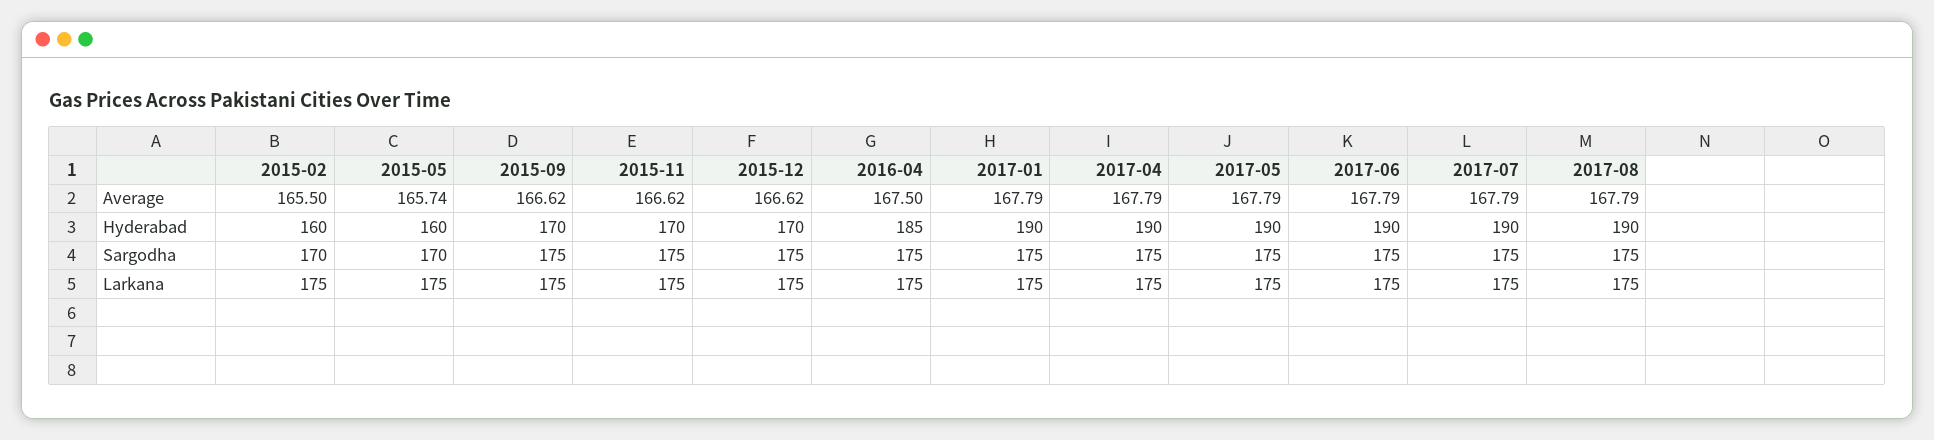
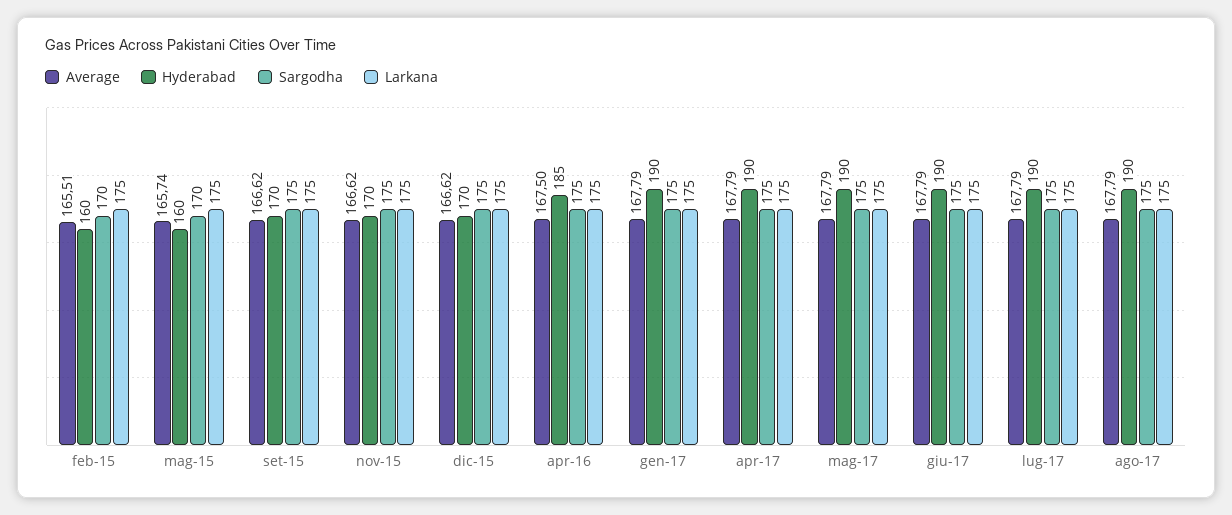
  {
    "Average": {
-     "2015-02": 165.5,
+     "2015-02": 165.51,
      "2015-05": 165.74,
      "2015-09": 166.62,
      "2015-11": 166.62,
      "2015-12": 166.62,
      "2016-04": 167.5,
      "2017-01": 167.79,
      "2017-04": 167.79,
      "2017-05": 167.79,
      "2017-06": 167.79,
      "2017-07": 167.79,
      "2017-08": 167.79
    },
    "Hyderabad": {
      "2015-02": 160,
      "2015-05": 160,
      "2015-09": 170,
      "2015-11": 170,
      "2015-12": 170,
      "2016-04": 185,
      "2017-01": 190,
      "2017-04": 190,
      "2017-05": 190,
      "2017-06": 190,
      "2017-07": 190,
      "2017-08": 190
    },
    "Sargodha": {
      "2015-02": 170,
      "2015-05": 170,
      "2015-09": 175,
      "2015-11": 175,
      "2015-12": 175,
      "2016-04": 175,
      "2017-01": 175,
      "2017-04": 175,
      "2017-05": 175,
      "2017-06": 175,
      "2017-07": 175,
      "2017-08": 175
    },
    "Larkana": {
      "2015-02": 175,
      "2015-05": 175,
      "2015-09": 175,
      "2015-11": 175,
      "2015-12": 175,
      "2016-04": 175,
      "2017-01": 175,
      "2017-04": 175,
      "2017-05": 175,
      "2017-06": 175,
      "2017-07": 175,
      "2017-08": 175
    }
  }

